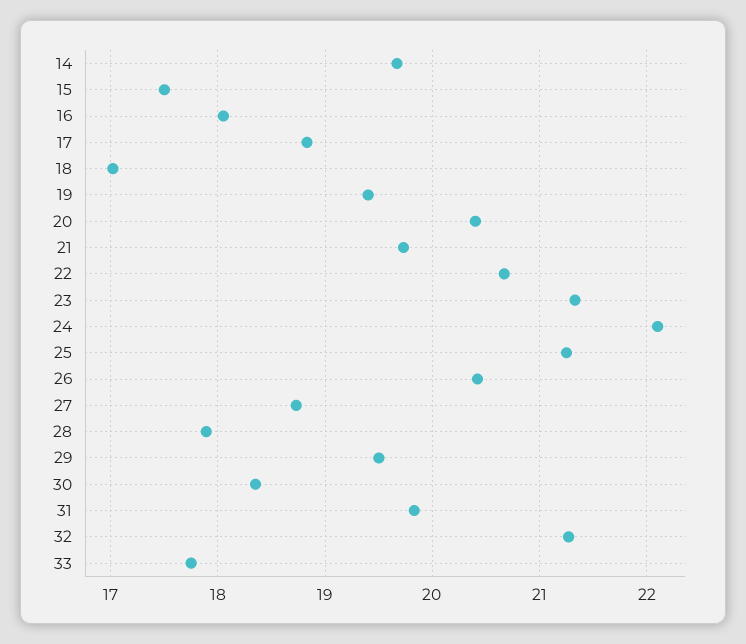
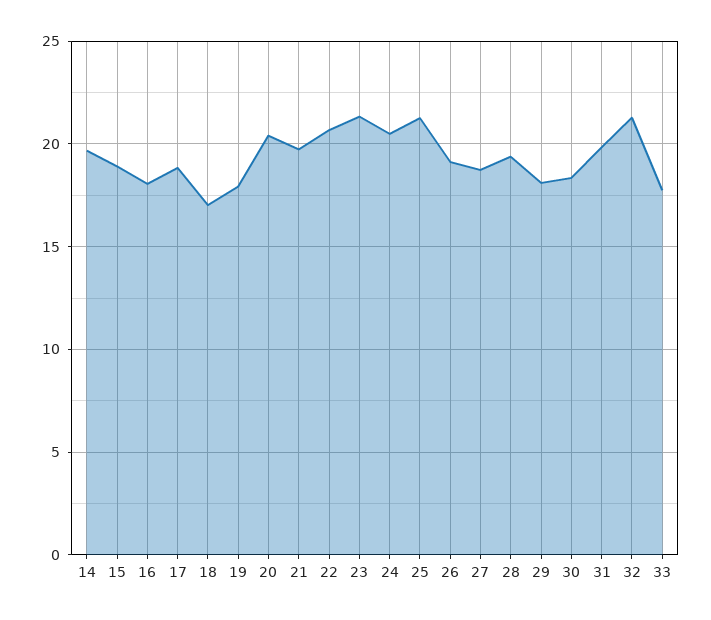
  {
    "14": 19.7,
-   "15": 17.5,
+   "15": 19,
    "16": 18.1,
    "17": 18.8,
    "18": 17,
-   "19": 19.4,
+   "19": 18,
    "20": 20.4,
    "21": 19.7,
    "22": 20.7,
    "23": 21.3,
-   "24": 22.1,
+   "24": 20.5,
    "25": 21.3,
-   "26": 20.4,
+   "26": 19,
    "27": 18.7,
-   "28": 17.9,
+   "28": 19.5,
-   "29": 19.5,
+   "29": 18,
    "30": 18.4,
    "31": 19.8,
    "32": 21.3,
    "33": 17.8
  }

